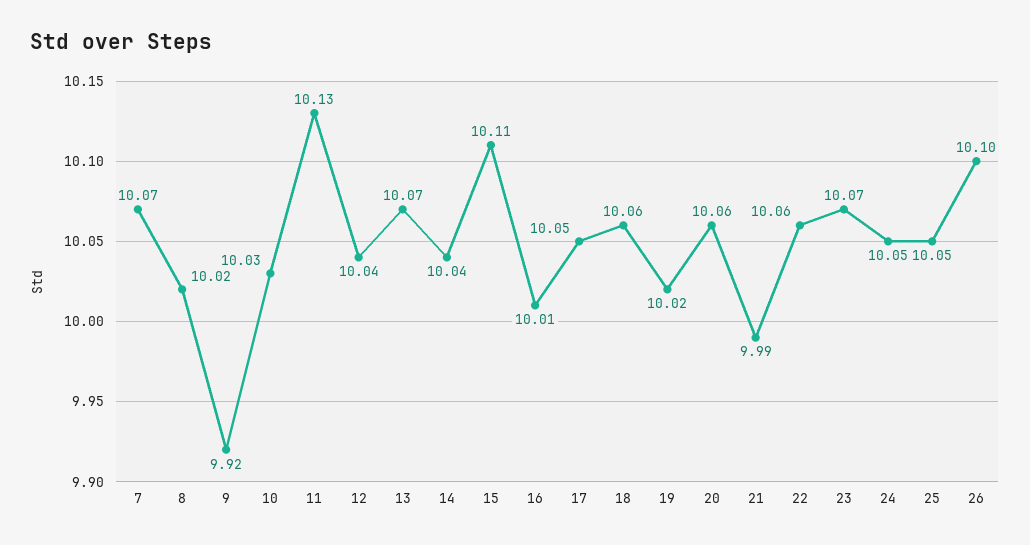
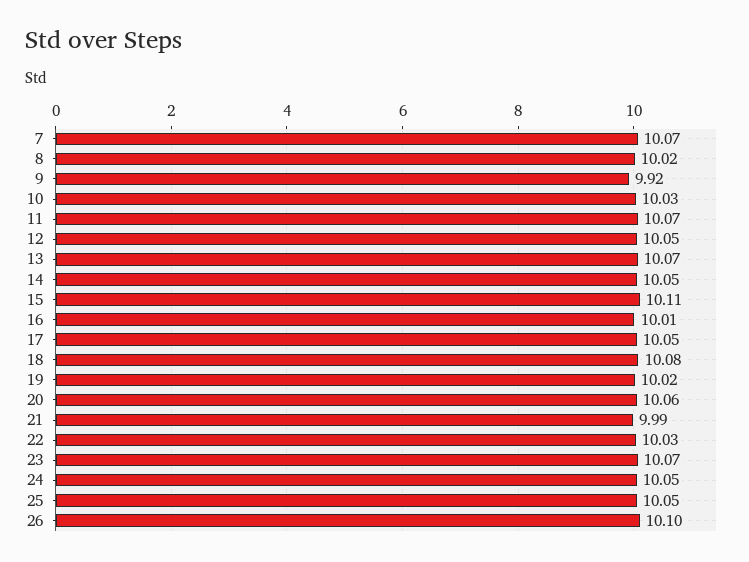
  {
    "7": 10.07,
    "8": 10.02,
    "9": 9.92,
    "10": 10.03,
-   "11": 10.13,
+   "11": 10.07,
-   "12": 10.04,
+   "12": 10.05,
    "13": 10.07,
-   "14": 10.04,
+   "14": 10.05,
    "15": 10.11,
    "16": 10.01,
    "17": 10.05,
-   "18": 10.06,
+   "18": 10.08,
    "19": 10.02,
    "20": 10.06,
    "21": 9.99,
-   "22": 10.06,
+   "22": 10.03,
    "23": 10.07,
    "24": 10.05,
    "25": 10.05,
    "26": 10.1
  }

